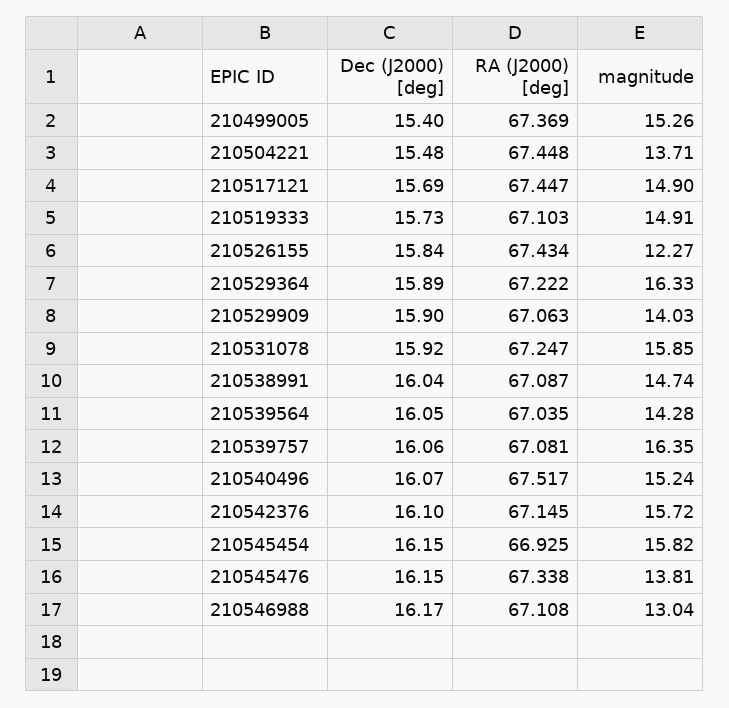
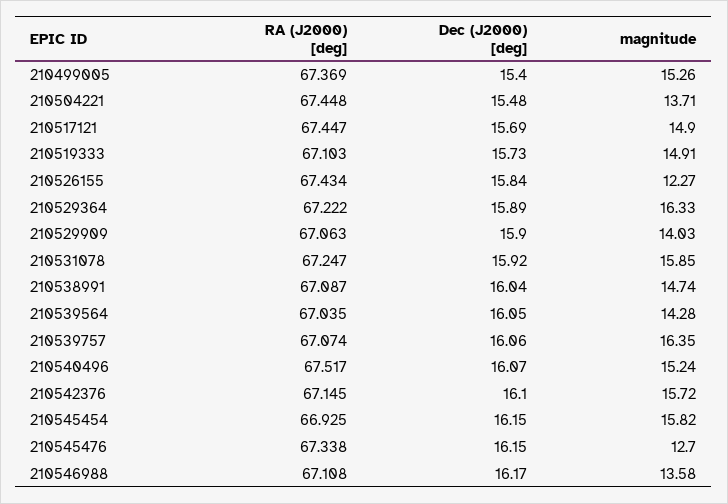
  {
    "Dec (J2000) [deg]": {
      "210499005": 15.4,
      "210504221": 15.48,
      "210517121": 15.69,
      "210519333": 15.73,
      "210526155": 15.84,
      "210529364": 15.89,
      "210529909": 15.9,
      "210531078": 15.92,
      "210538991": 16.04,
      "210539564": 16.05,
      "210539757": 16.06,
      "210540496": 16.07,
      "210542376": 16.1,
      "210545454": 16.15,
      "210545476": 16.15,
      "210546988": 16.17
    },
    "RA (J2000) [deg]": {
      "210499005": 67.369,
      "210504221": 67.448,
      "210517121": 67.447,
      "210519333": 67.103,
      "210526155": 67.434,
      "210529364": 67.222,
      "210529909": 67.063,
      "210531078": 67.247,
      "210538991": 67.087,
      "210539564": 67.035,
-     "210539757": 67.081,
+     "210539757": 67.074,
      "210540496": 67.517,
      "210542376": 67.145,
      "210545454": 66.925,
      "210545476": 67.338,
      "210546988": 67.108
    },
    "magnitude": {
      "210499005": 15.26,
      "210504221": 13.71,
      "210517121": 14.9,
      "210519333": 14.91,
      "210526155": 12.27,
      "210529364": 16.33,
      "210529909": 14.03,
      "210531078": 15.85,
      "210538991": 14.74,
      "210539564": 14.28,
      "210539757": 16.35,
      "210540496": 15.24,
      "210542376": 15.72,
      "210545454": 15.82,
-     "210545476": 13.81,
+     "210545476": 12.7,
-     "210546988": 13.04
+     "210546988": 13.58
    }
  }

